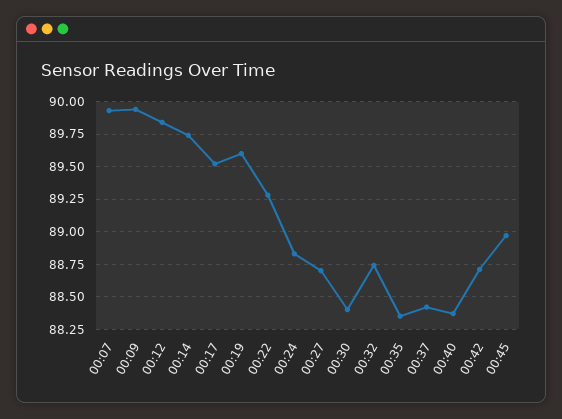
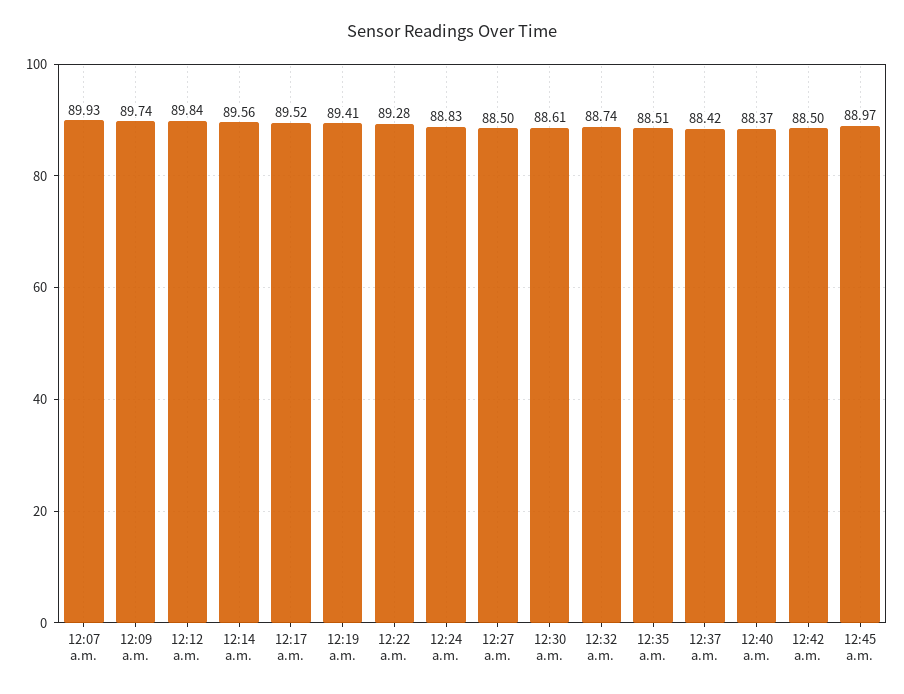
  {
    "00:07": 89.93,
-   "00:09": 89.95,
+   "00:09": 89.74,
    "00:12": 89.84,
-   "00:14": 89.75,
+   "00:14": 89.56,
    "00:17": 89.52,
-   "00:19": 89.6,
+   "00:19": 89.41,
    "00:22": 89.28,
    "00:24": 88.83,
-   "00:27": 88.7,
+   "00:27": 88.5,
-   "00:30": 88.4,
+   "00:30": 88.61,
    "00:32": 88.74,
-   "00:35": 88.35,
+   "00:35": 88.51,
    "00:37": 88.42,
    "00:40": 88.37,
-   "00:42": 88.7,
+   "00:42": 88.5,
    "00:45": 88.97
  }

